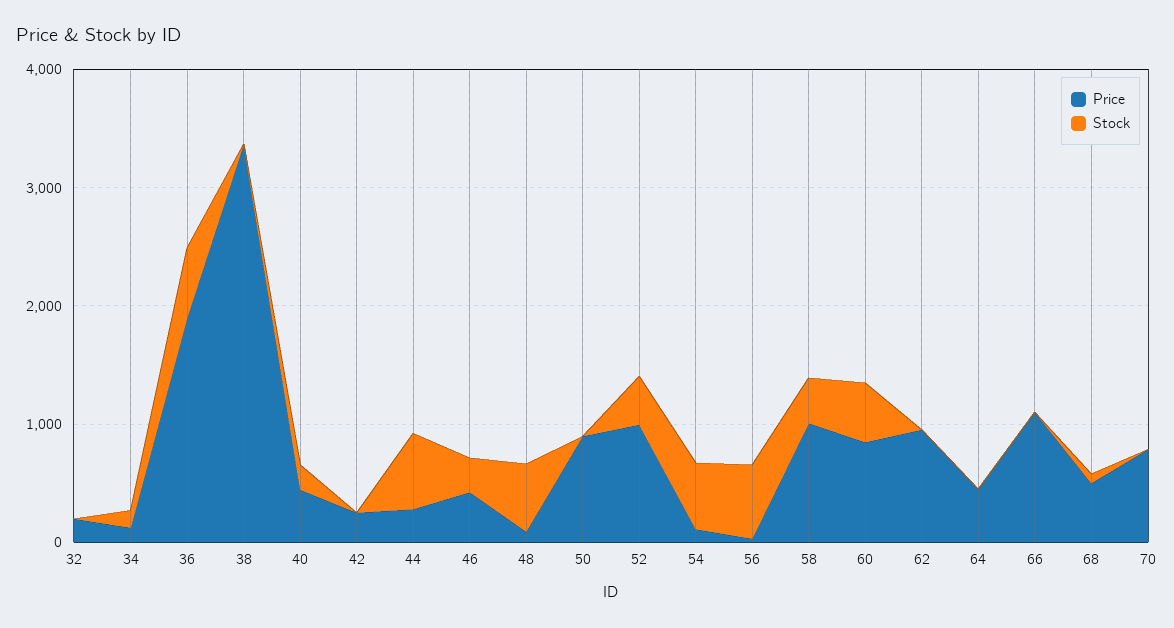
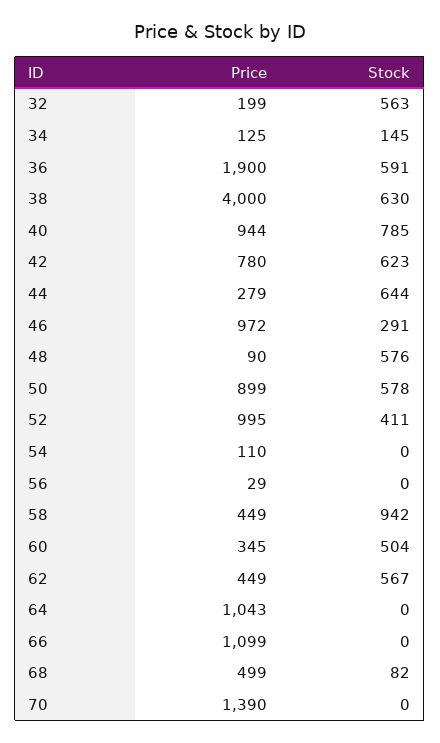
  {
    "Price": {
      "32": 199,
      "34": 125,
      "36": 1900,
-     "38": 3400,
+     "38": 4000,
-     "40": 400,
+     "40": 944,
-     "42": 200,
+     "42": 780,
      "44": 279,
-     "46": 400,
+     "46": 972,
      "48": 90,
      "50": 899,
      "52": 995,
      "54": 110,
      "56": 29,
-     "58": 1000,
+     "58": 449,
-     "60": 800,
+     "60": 345,
-     "62": 1000,
+     "62": 449,
-     "64": 400,
+     "64": 1043,
      "66": 1099,
      "68": 499,
-     "70": 800
+     "70": 1390
    },
    "Stock": {
-     "32": 0,
+     "32": 563,
      "34": 145,
      "36": 591,
-     "38": 0,
+     "38": 630,
-     "40": 200,
+     "40": 785,
-     "42": 0,
+     "42": 623,
      "44": 644,
      "46": 291,
      "48": 576,
-     "50": 0,
+     "50": 578,
      "52": 411,
-     "54": 600,
+     "54": 0,
-     "56": 600,
+     "56": 0,
-     "58": 400,
+     "58": 942,
      "60": 504,
-     "62": 0,
+     "62": 567,
      "64": 0,
      "66": 0,
      "68": 82,
      "70": 0
    }
  }

